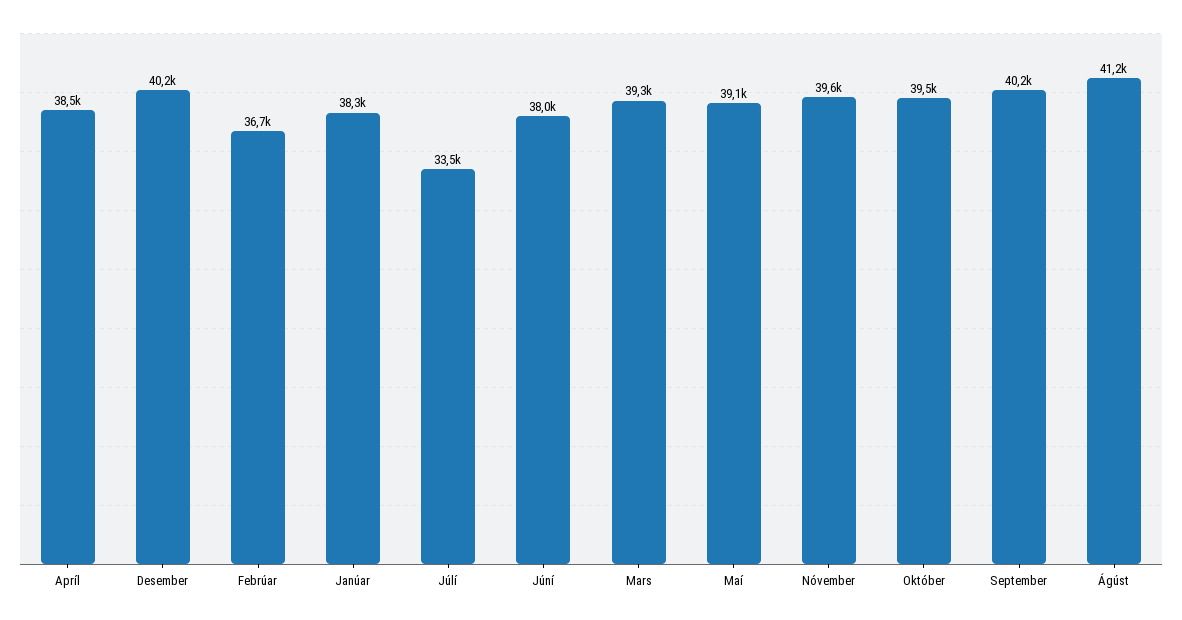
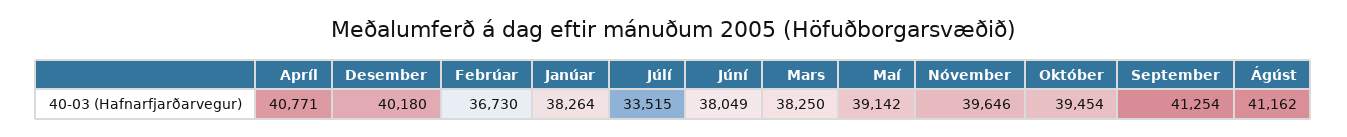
  {
-   "Apríl": 38500,
+   "Apríl": 40771,
    "Desember": 40180,
    "Febrúar": 36730,
    "Janúar": 38264,
    "Júlí": 33515,
    "Júní": 38049,
-   "Mars": 39300,
+   "Mars": 38250,
    "Maí": 39142,
    "Nóvember": 39646,
    "Október": 39454,
-   "September": 40200,
+   "September": 41254,
    "Ágúst": 41162
  }

